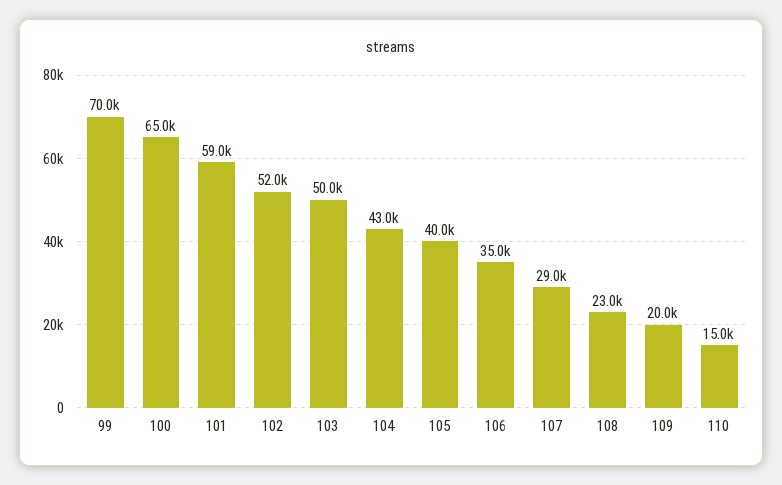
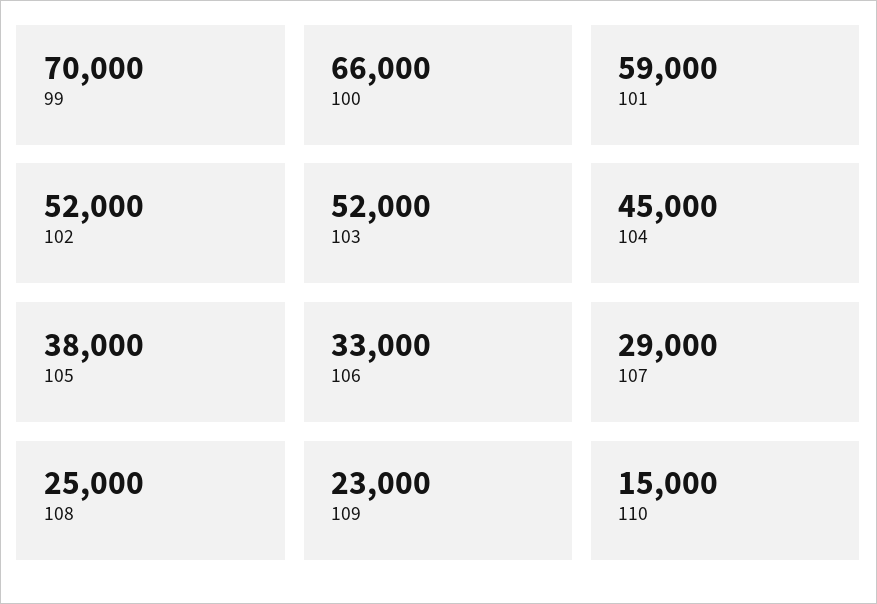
  {
    "99": 70000,
-   "100": 65000,
+   "100": 66000,
    "101": 59000,
    "102": 52000,
-   "103": 50000,
+   "103": 52000,
-   "104": 43000,
+   "104": 45000,
-   "105": 40000,
+   "105": 38000,
-   "106": 35000,
+   "106": 33000,
    "107": 29000,
-   "108": 23000,
+   "108": 25000,
-   "109": 20000,
+   "109": 23000,
    "110": 15000
  }

